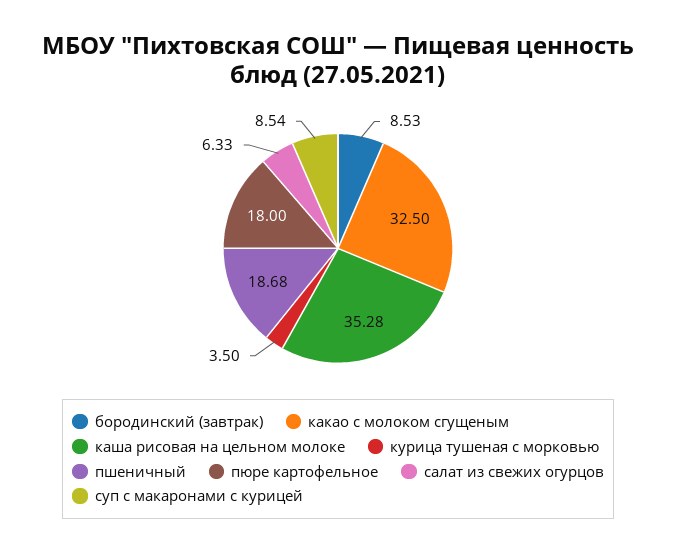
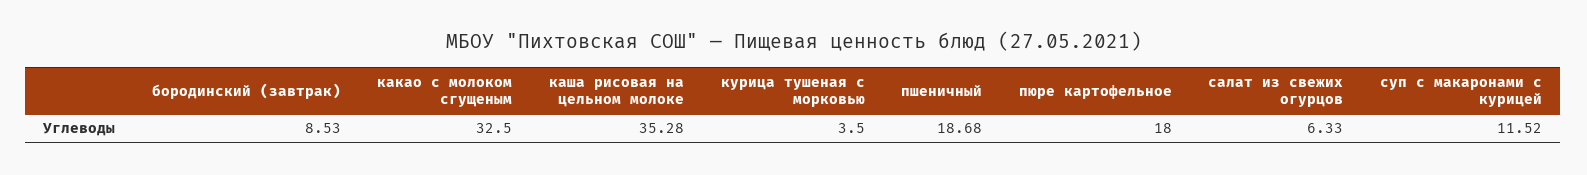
  {
    "бородинский (завтрак)": 8.53,
    "какао с молоком сгущеным": 32.5,
    "каша рисовая на цельном молоке": 35.28,
    "курица тушеная с морковью": 3.5,
    "пшеничный": 18.68,
    "пюре картофельное": 18,
    "салат из свежих огурцов": 6.33,
-   "суп с макаронами с курицей": 8.54
+   "суп с макаронами с курицей": 11.52
  }

